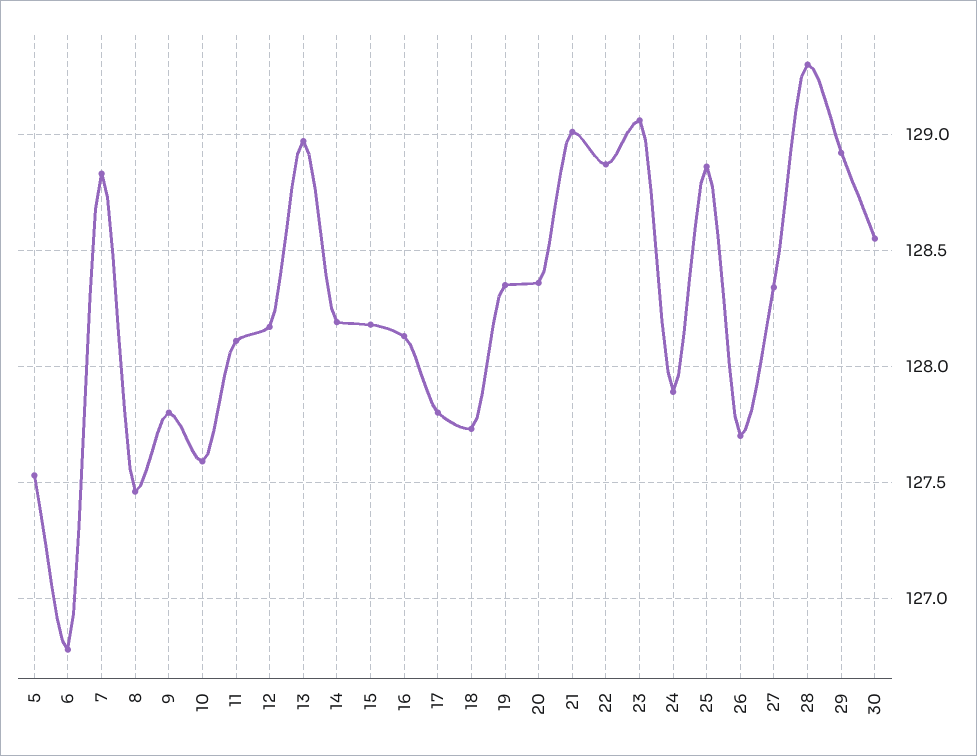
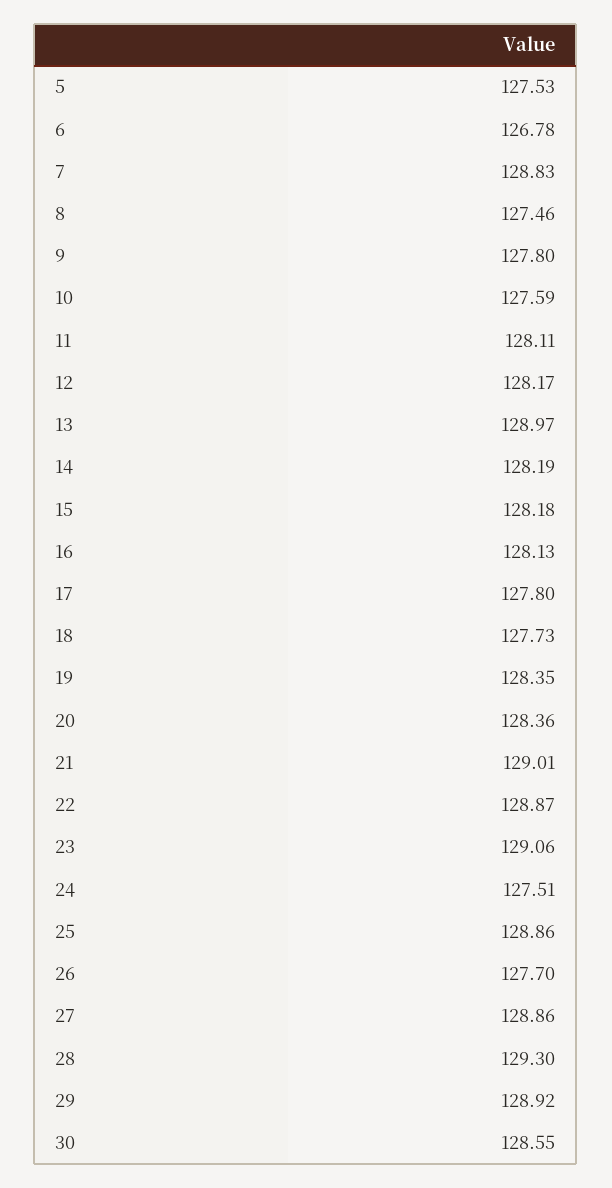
  {
    "5": 127.53,
    "6": 126.78,
    "7": 128.83,
    "8": 127.46,
    "9": 127.8,
    "10": 127.59,
    "11": 128.11,
    "12": 128.17,
    "13": 128.97,
    "14": 128.19,
    "15": 128.18,
    "16": 128.13,
    "17": 127.8,
    "18": 127.73,
    "19": 128.35,
    "20": 128.36,
    "21": 129.01,
    "22": 128.87,
    "23": 129.06,
-   "24": 127.9,
+   "24": 127.51,
    "25": 128.86,
    "26": 127.7,
-   "27": 128.35,
+   "27": 128.86,
    "28": 129.3,
    "29": 128.92,
    "30": 128.55
  }

